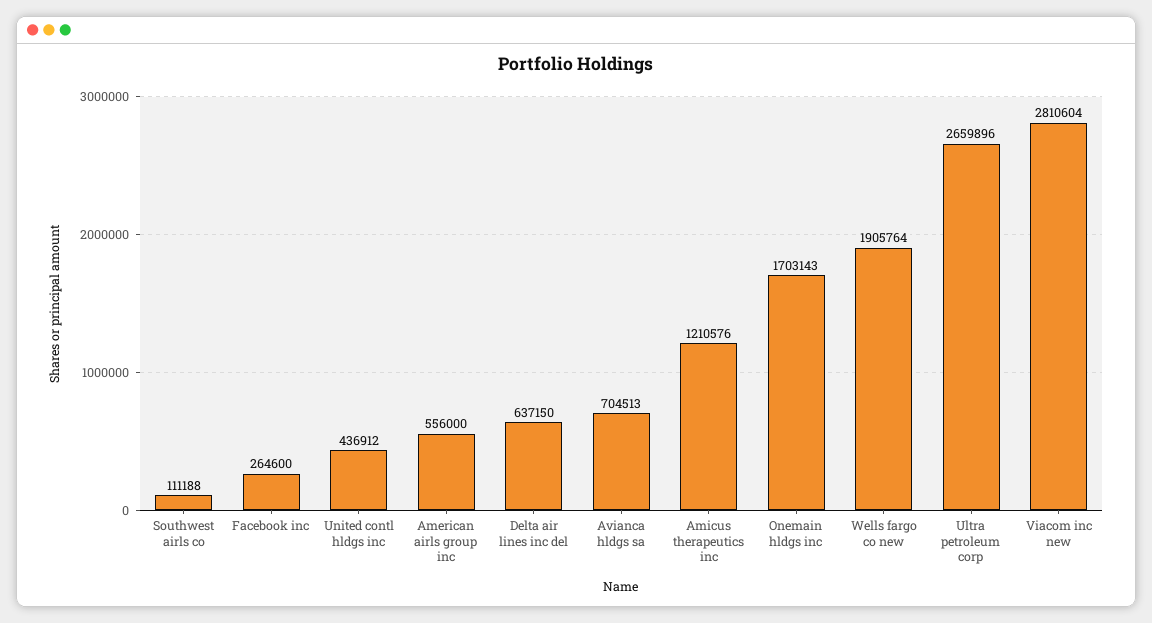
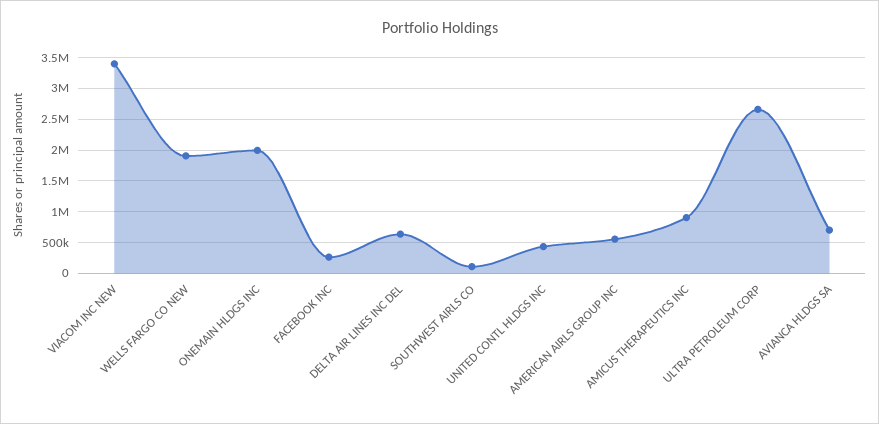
  {
    "Southwest airls co": 111188,
    "Facebook inc": 264600,
    "United contl hldgs inc": 436912,
    "American airls group inc": 556000,
    "Delta air lines inc del": 637150,
    "Avianca hldgs sa": 704513,
-   "Amicus therapeutics inc": 1210576,
+   "Amicus therapeutics inc": 900000,
-   "Onemain hldgs inc": 1703143,
+   "Onemain hldgs inc": 2000000,
    "Wells fargo co new": 1905764,
    "Ultra petroleum corp": 2659896,
-   "Viacom inc new": 2810604
+   "Viacom inc new": 3400000
  }

